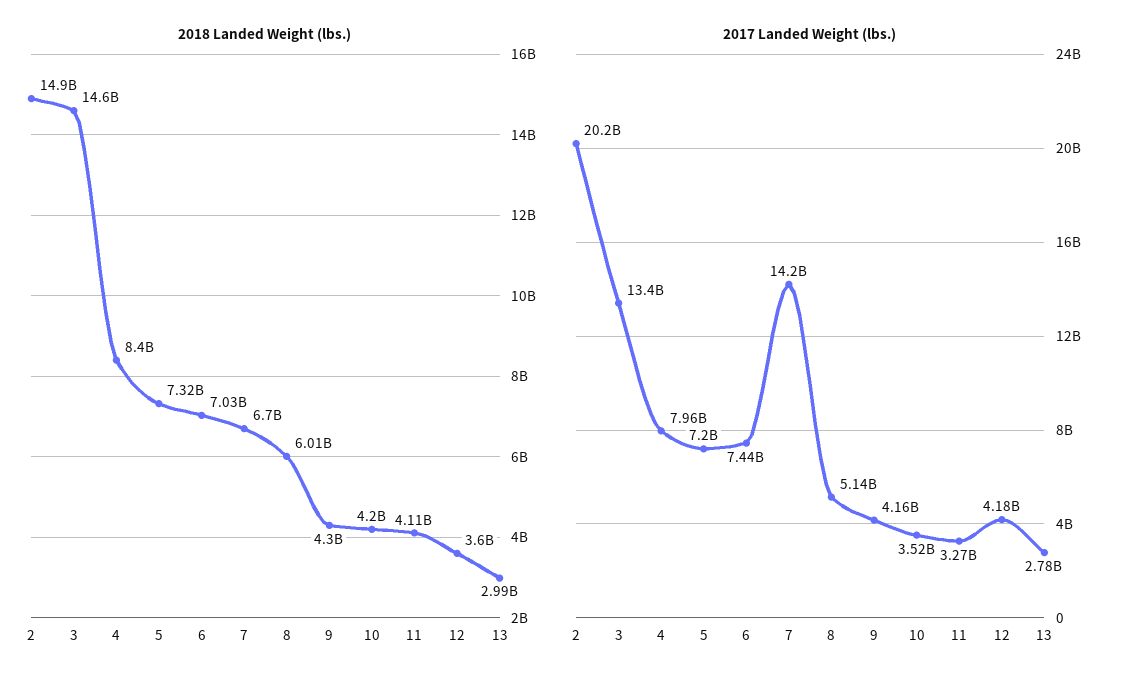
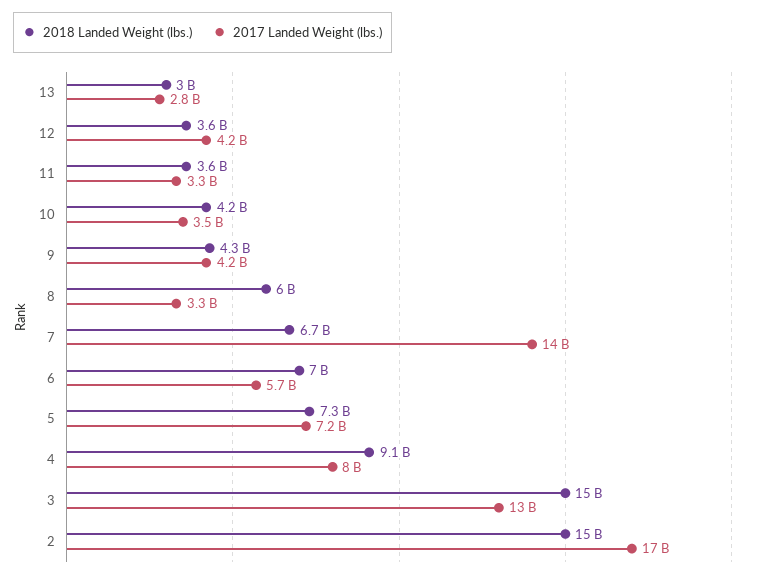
  {
    "2018 Landed Weight (lbs.)": {
      "2": 14900000000,
      "3": 14600000000,
-     "4": 8400000000,
+     "4": 9100000000,
      "5": 7320000000,
      "6": 7030000000,
      "7": 6700000000,
      "8": 6010000000,
      "9": 4300000000,
      "10": 4200000000,
-     "11": 4110000000,
+     "11": 3600000000,
      "12": 3600000000,
      "13": 2990000000
    },
    "2017 Landed Weight (lbs.)": {
-     "2": 20200000000,
+     "2": 17000000000,
      "3": 13400000000,
      "4": 7960000000,
      "5": 7200000000,
-     "6": 7440000000,
+     "6": 5700000000,
      "7": 14200000000,
-     "8": 5140000000,
+     "8": 3300000000,
      "9": 4160000000,
      "10": 3520000000,
      "11": 3270000000,
      "12": 4180000000,
      "13": 2780000000
    }
  }

